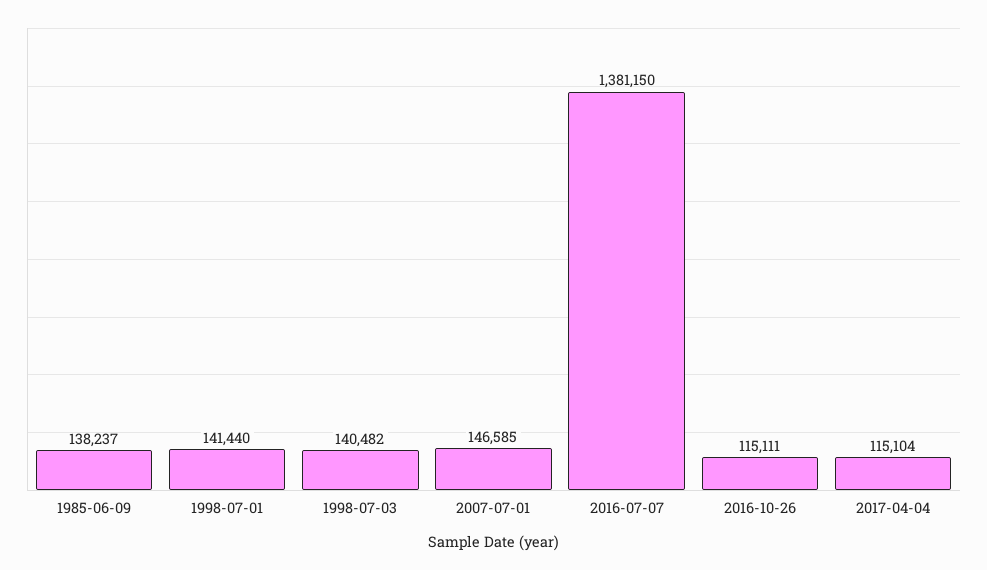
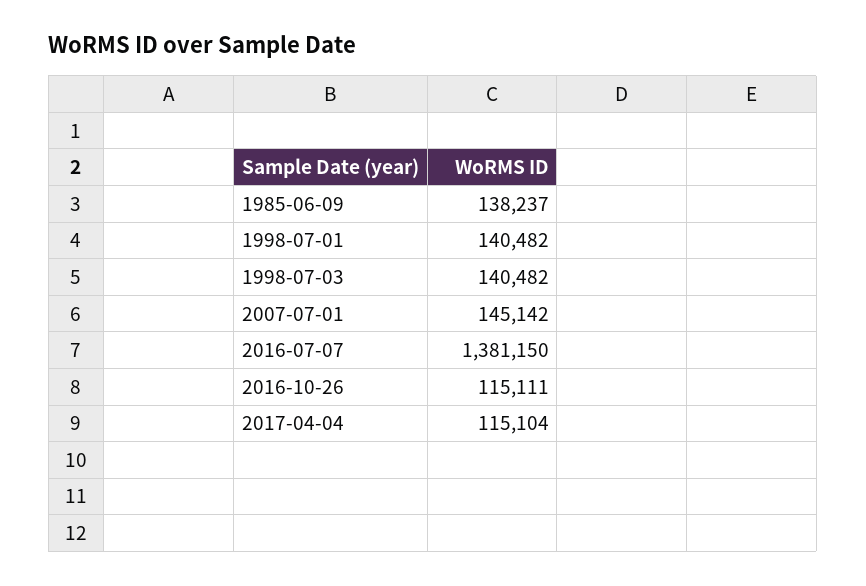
  {
    "1985-06-09": 138237,
-   "1998-07-01": 141440,
+   "1998-07-01": 140482,
    "1998-07-03": 140482,
-   "2007-07-01": 146585,
+   "2007-07-01": 145142,
    "2016-07-07": 1381150,
    "2016-10-26": 115111,
    "2017-04-04": 115104
  }

